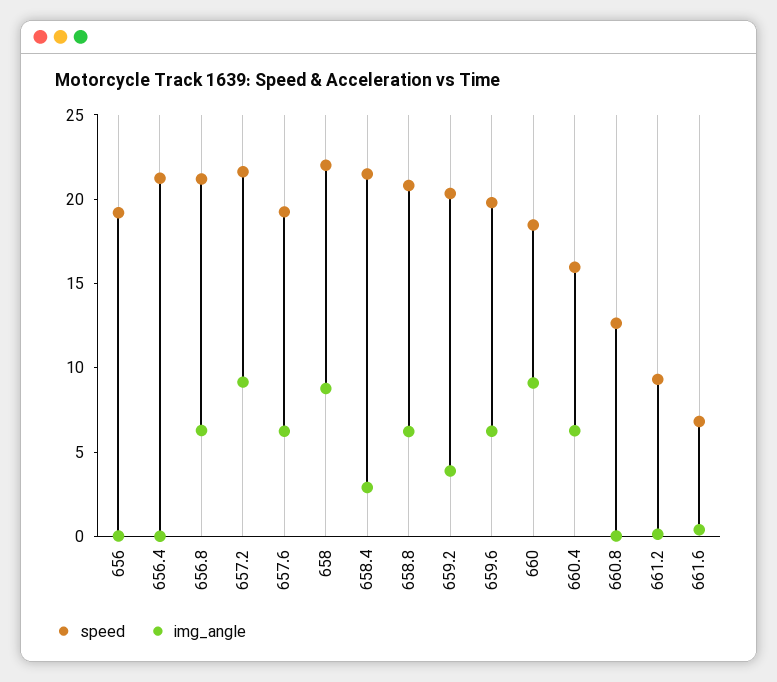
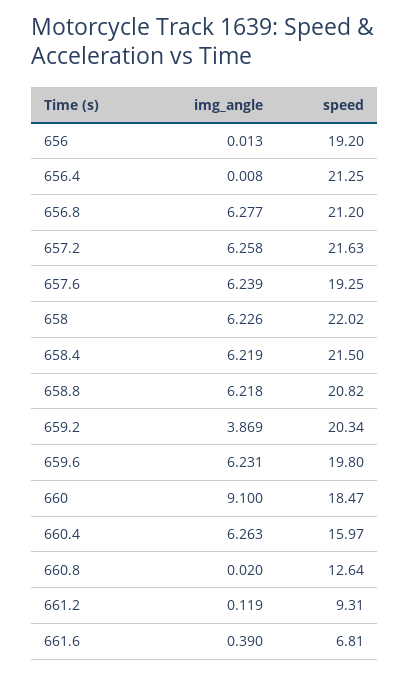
  {
    "speed": {
      "656": 19.2,
      "656.4": 21.25,
      "656.8": 21.2,
      "657.2": 21.63,
      "657.6": 19.25,
      "658": 22.02,
      "658.4": 21.5,
      "658.8": 20.82,
      "659.2": 20.34,
      "659.6": 19.8,
      "660": 18.47,
      "660.4": 15.97,
      "660.8": 12.64,
      "661.2": 9.31,
      "661.6": 6.81
    },
    "img_angle": {
      "656": 0.013,
      "656.4": 0.008,
      "656.8": 6.277,
-     "657.2": 9,
+     "657.2": 6.258,
      "657.6": 6.239,
-     "658": 9,
+     "658": 6.226,
-     "658.4": 3,
+     "658.4": 6.219,
      "658.8": 6.218,
      "659.2": 3.869,
      "659.6": 6.231,
      "660": 9.1,
      "660.4": 6.263,
      "660.8": 0.02,
      "661.2": 0.119,
      "661.6": 0.39
    }
  }

